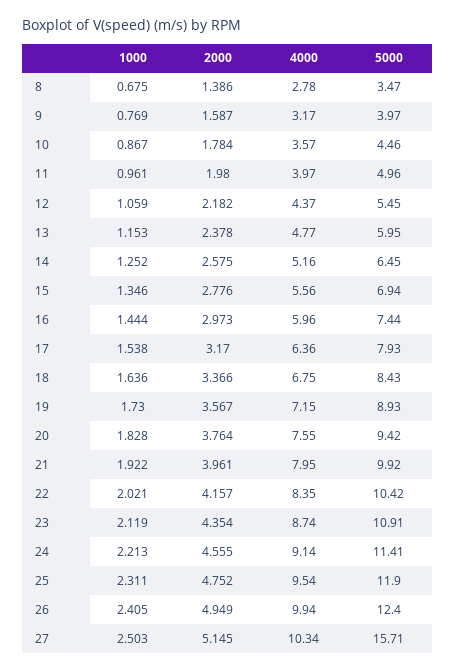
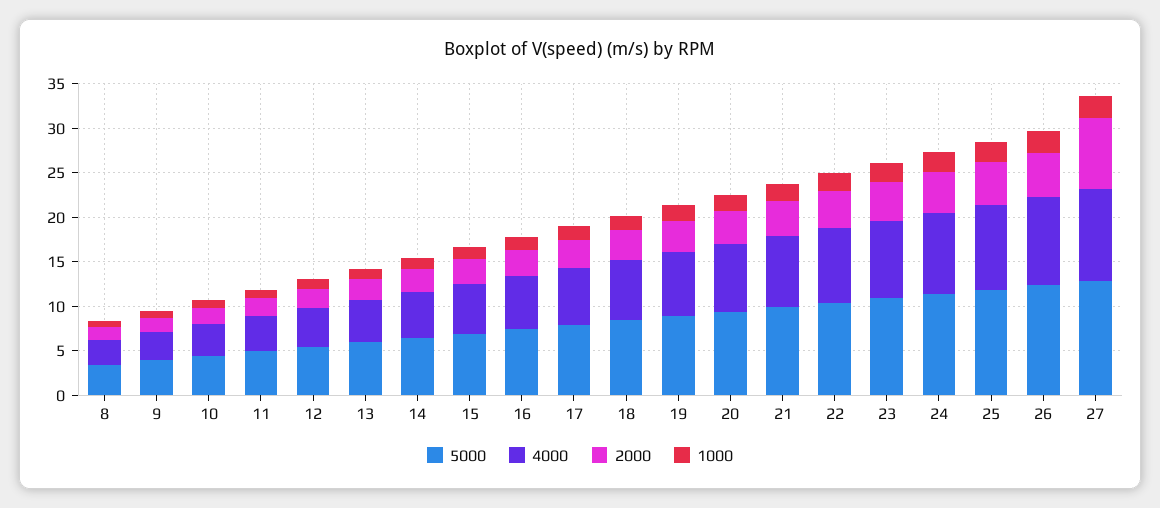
  {
    "1000": {
      "8": 0.675,
      "9": 0.769,
      "10": 0.867,
      "11": 0.961,
      "12": 1.059,
      "13": 1.153,
      "14": 1.252,
      "15": 1.346,
      "16": 1.444,
      "17": 1.538,
      "18": 1.636,
      "19": 1.73,
      "20": 1.828,
      "21": 1.922,
      "22": 2.021,
      "23": 2.119,
      "24": 2.213,
      "25": 2.311,
      "26": 2.405,
      "27": 2.503
    },
    "2000": {
      "8": 1.386,
      "9": 1.587,
      "10": 1.784,
      "11": 1.98,
      "12": 2.182,
      "13": 2.378,
      "14": 2.575,
      "15": 2.776,
      "16": 2.973,
      "17": 3.17,
      "18": 3.366,
      "19": 3.567,
      "20": 3.764,
      "21": 3.961,
      "22": 4.157,
      "23": 4.354,
      "24": 4.555,
      "25": 4.752,
      "26": 4.949,
-     "27": 5.145
+     "27": 8
    },
    "4000": {
      "8": 2.78,
      "9": 3.17,
      "10": 3.57,
      "11": 3.97,
      "12": 4.37,
      "13": 4.77,
      "14": 5.16,
      "15": 5.56,
      "16": 5.96,
      "17": 6.36,
      "18": 6.75,
      "19": 7.15,
      "20": 7.55,
      "21": 7.95,
      "22": 8.35,
      "23": 8.74,
      "24": 9.14,
      "25": 9.54,
      "26": 9.94,
      "27": 10.34
    },
    "5000": {
      "8": 3.47,
      "9": 3.97,
      "10": 4.46,
      "11": 4.96,
      "12": 5.45,
      "13": 5.95,
      "14": 6.45,
      "15": 6.94,
      "16": 7.44,
      "17": 7.93,
      "18": 8.43,
      "19": 8.93,
      "20": 9.42,
      "21": 9.92,
      "22": 10.42,
      "23": 10.91,
      "24": 11.41,
      "25": 11.9,
      "26": 12.4,
-     "27": 15.71
+     "27": 13
    }
  }

